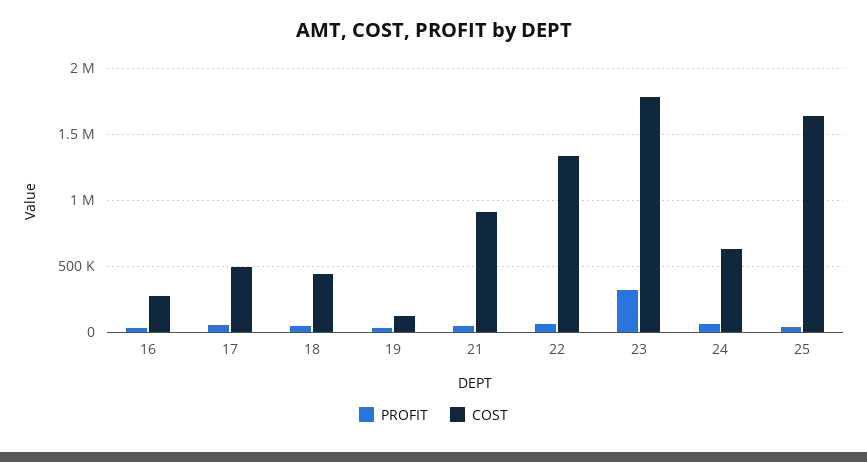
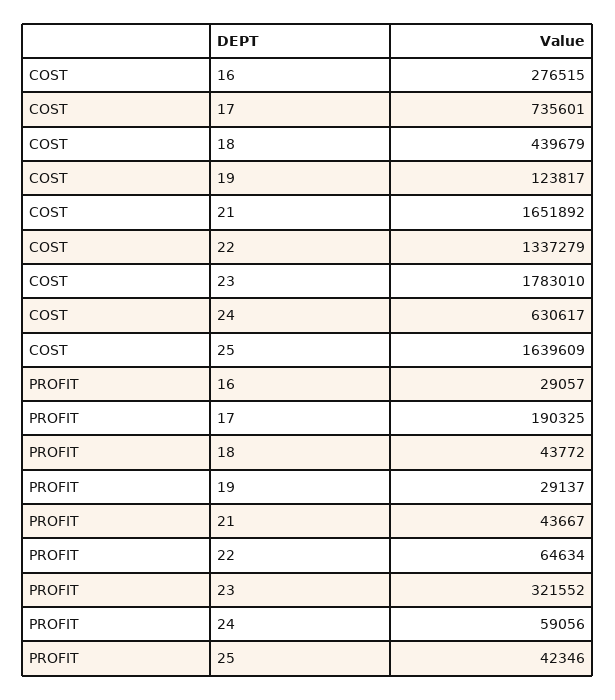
  {
    "PROFIT": {
      "16": 29057,
-     "17": 50000,
+     "17": 190325,
      "18": 43772,
      "19": 29137,
      "21": 43667,
      "22": 64634,
      "23": 321552,
      "24": 59056,
      "25": 42346
    },
    "COST": {
      "16": 276515,
-     "17": 500000,
+     "17": 735601,
      "18": 439679,
      "19": 123817,
-     "21": 900000,
+     "21": 1651892,
      "22": 1337279,
      "23": 1783010,
      "24": 630617,
      "25": 1639609
    }
  }

